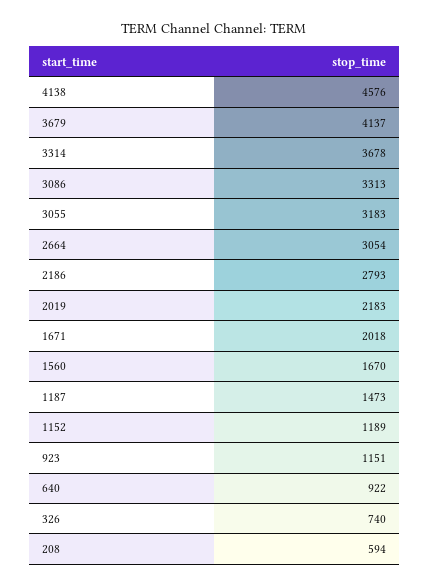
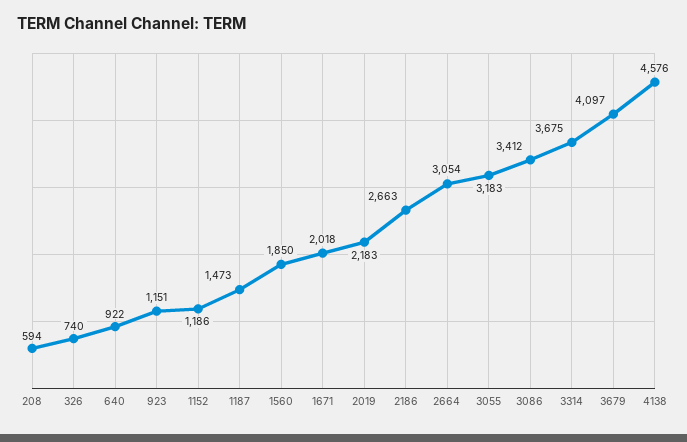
  {
    "4138": 4576,
-   "3679": 4137,
+   "3679": 4097,
-   "3314": 3678,
+   "3314": 3675,
-   "3086": 3313,
+   "3086": 3412,
    "3055": 3183,
    "2664": 3054,
-   "2186": 2793,
+   "2186": 2663,
    "2019": 2183,
    "1671": 2018,
-   "1560": 1670,
+   "1560": 1850,
    "1187": 1473,
-   "1152": 1189,
+   "1152": 1186,
    "923": 1151,
    "640": 922,
    "326": 740,
    "208": 594
  }

